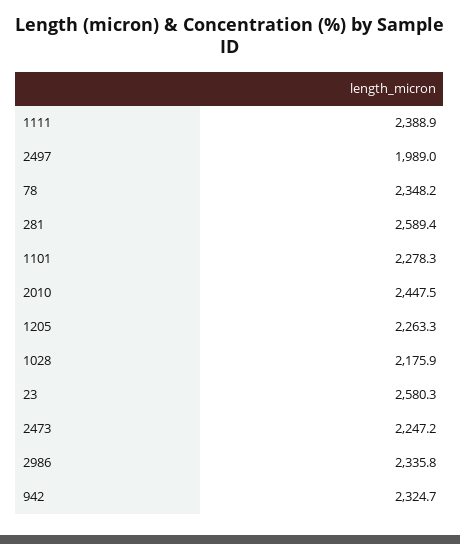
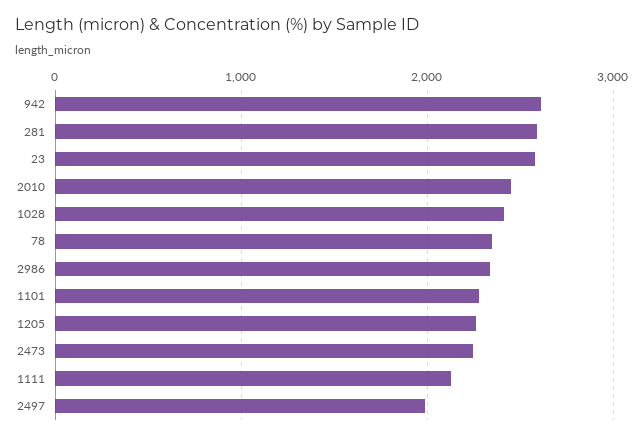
  {
-   "1111": 2388.9,
+   "1111": 2100,
    "2497": 1989,
    "78": 2348.2,
    "281": 2589.4,
    "1101": 2278.3,
    "2010": 2447.5,
    "1205": 2263.3,
-   "1028": 2175.9,
+   "1028": 2400,
    "23": 2580.3,
    "2473": 2247.2,
    "2986": 2335.8,
-   "942": 2324.7
+   "942": 2600
  }

